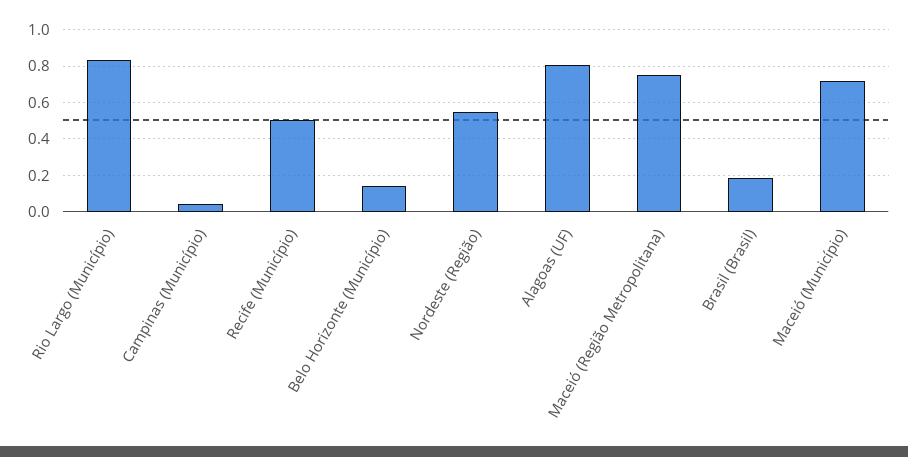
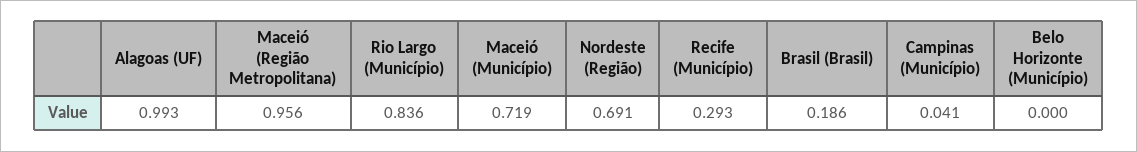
  {
    "Rio Largo (Município)": 0.836,
    "Campinas (Município)": 0.041,
-   "Recife (Município)": 0.5,
+   "Recife (Município)": 0.293,
-   "Belo Horizonte (Município)": 0.15,
+   "Belo Horizonte (Município)": 0,
-   "Nordeste (Região)": 0.55,
+   "Nordeste (Região)": 0.691,
-   "Alagoas (UF)": 0.8,
+   "Alagoas (UF)": 0.993,
-   "Maceió (Região Metropolitana)": 0.75,
+   "Maceió (Região Metropolitana)": 0.956,
    "Brasil (Brasil)": 0.186,
    "Maceió (Município)": 0.719
  }

